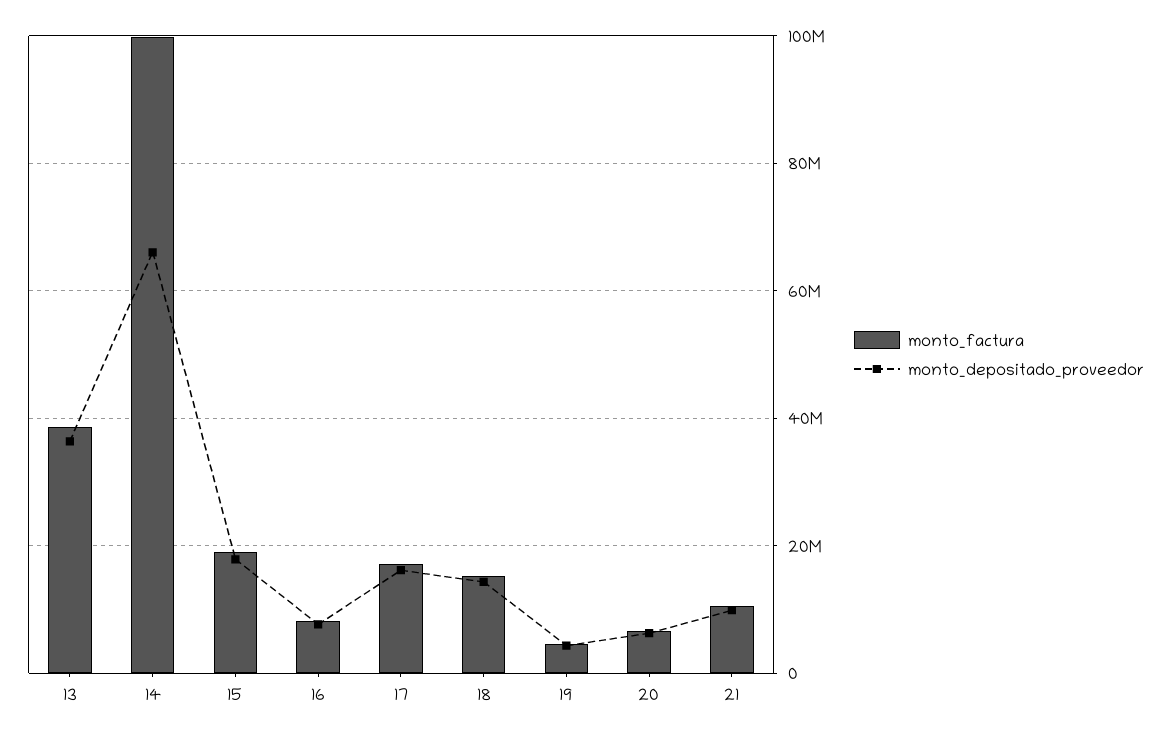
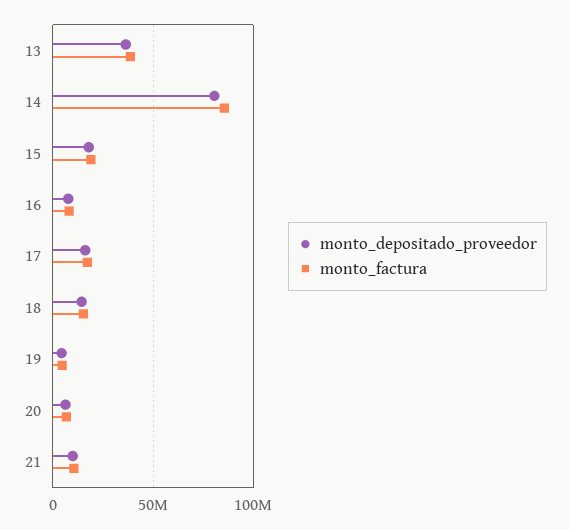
  {
    "monto_factura": {
      "13": 38000000,
-     "14": 100000000,
+     "14": 85000000,
      "15": 18000000,
      "16": 8000000,
      "17": 18000000,
      "18": 16000000,
      "19": 4000000,
      "20": 6000000,
      "21": 10000000
    },
    "monto_depositado_proveedor": {
      "13": 36000000,
-     "14": 66000000,
+     "14": 80000000,
      "15": 18000000,
      "16": 8000000,
      "17": 16000000,
      "18": 14000000,
      "19": 4000000,
      "20": 6000000,
      "21": 10000000
    }
  }

